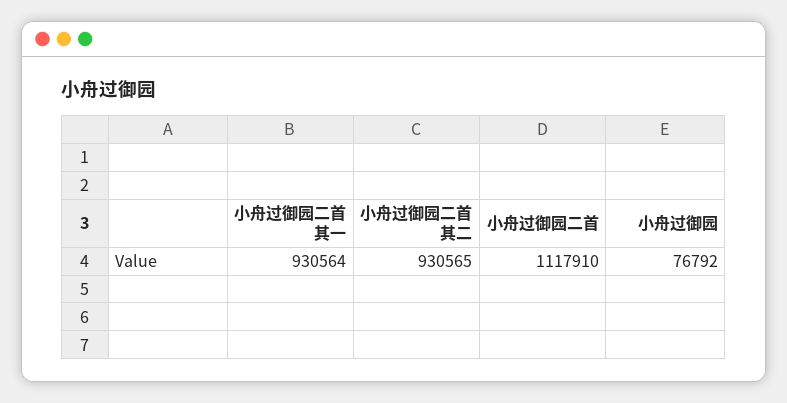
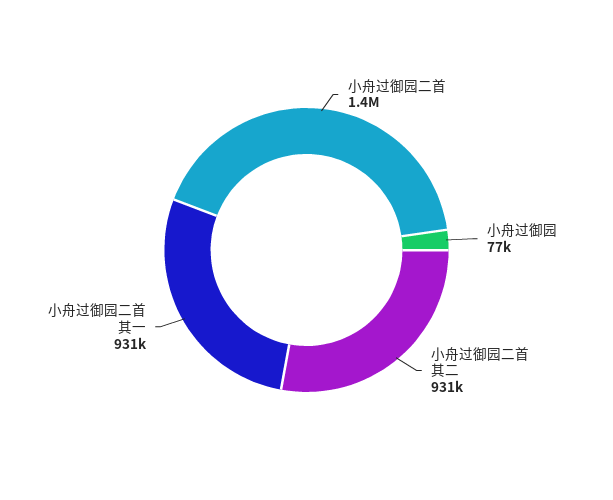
  {
    "小舟过御园二首 其一": 930564,
    "小舟过御园二首 其二": 930565,
-   "小舟过御园二首": 1117910,
+   "小舟过御园二首": 1400000,
    "小舟过御园": 76792
  }

